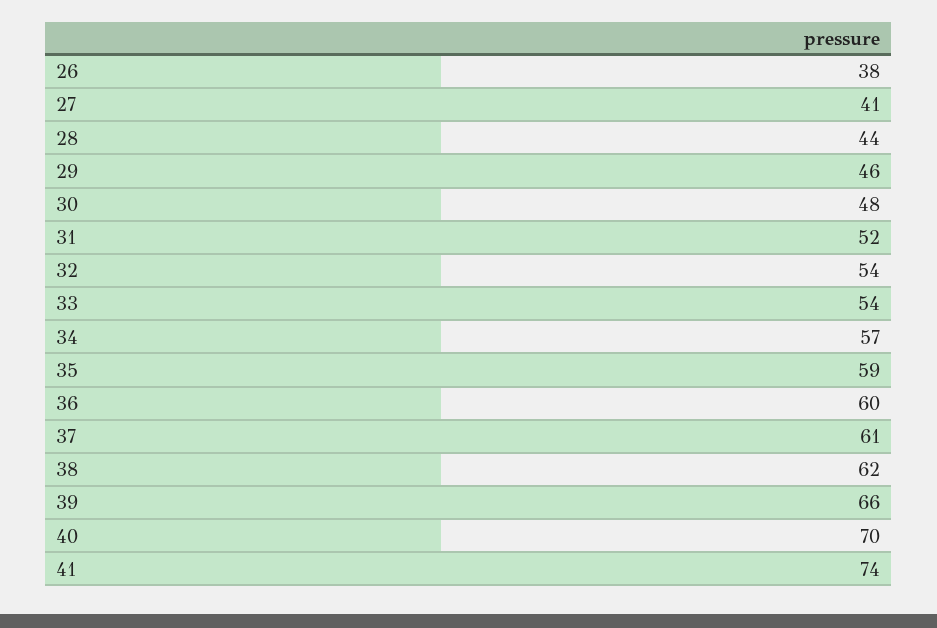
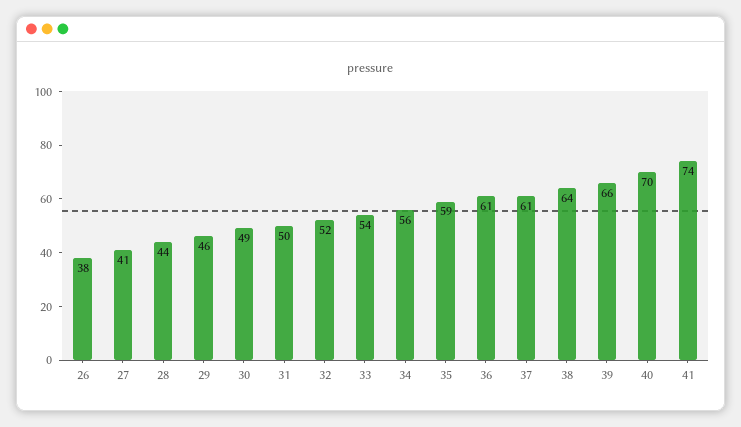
  {
    "26": 38,
    "27": 41,
    "28": 44,
    "29": 46,
-   "30": 48,
+   "30": 49,
-   "31": 52,
+   "31": 50,
-   "32": 54,
+   "32": 52,
    "33": 54,
-   "34": 57,
+   "34": 56,
    "35": 59,
-   "36": 60,
+   "36": 61,
    "37": 61,
-   "38": 62,
+   "38": 64,
    "39": 66,
    "40": 70,
    "41": 74
  }

